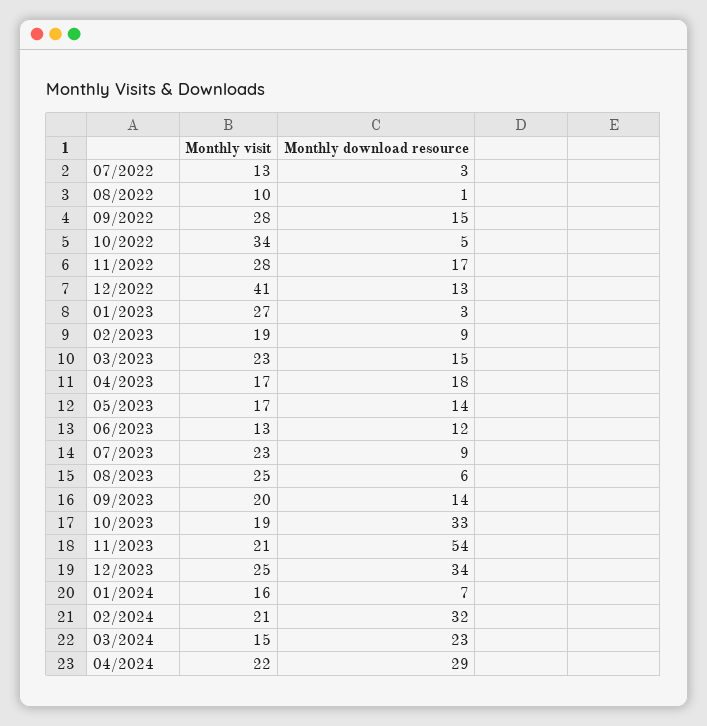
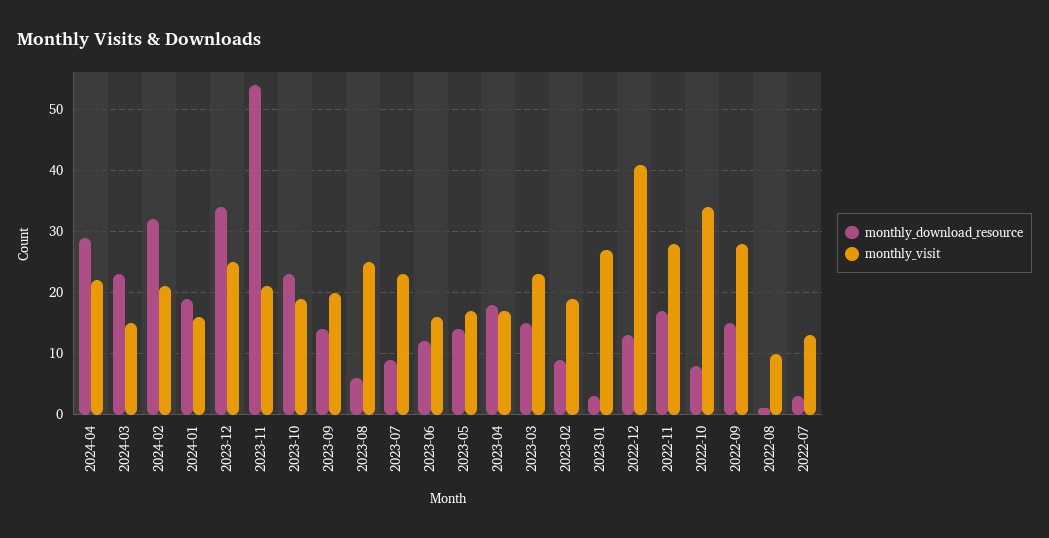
  {
    "Monthly visit": {
      "07/2022": 13,
      "08/2022": 10,
      "09/2022": 28,
      "10/2022": 34,
      "11/2022": 28,
      "12/2022": 41,
      "01/2023": 27,
      "02/2023": 19,
      "03/2023": 23,
      "04/2023": 17,
      "05/2023": 17,
-     "06/2023": 13,
+     "06/2023": 16,
      "07/2023": 23,
      "08/2023": 25,
      "09/2023": 20,
      "10/2023": 19,
      "11/2023": 21,
      "12/2023": 25,
      "01/2024": 16,
      "02/2024": 21,
      "03/2024": 15,
      "04/2024": 22
    },
    "Monthly download resource": {
      "07/2022": 3,
      "08/2022": 1,
      "09/2022": 15,
-     "10/2022": 5,
+     "10/2022": 8,
      "11/2022": 17,
      "12/2022": 13,
      "01/2023": 3,
      "02/2023": 9,
      "03/2023": 15,
      "04/2023": 18,
      "05/2023": 14,
      "06/2023": 12,
      "07/2023": 9,
      "08/2023": 6,
      "09/2023": 14,
-     "10/2023": 33,
+     "10/2023": 23,
      "11/2023": 54,
      "12/2023": 34,
-     "01/2024": 7,
+     "01/2024": 19,
      "02/2024": 32,
      "03/2024": 23,
      "04/2024": 29
    }
  }

